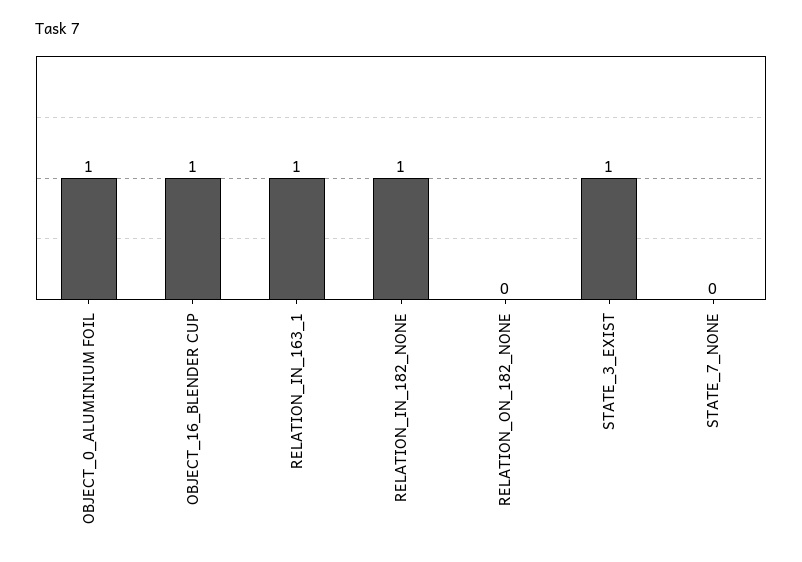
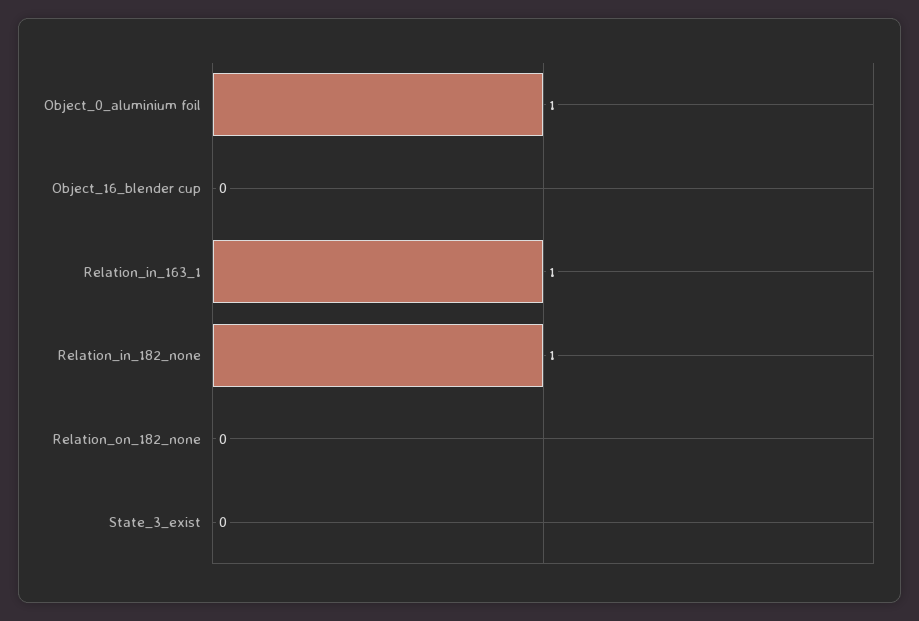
  {
    "OBJECT_0_ALUMINIUM FOIL": 1,
-   "OBJECT_16_BLENDER CUP": 1,
+   "OBJECT_16_BLENDER CUP": 0,
    "RELATION_IN_163_1": 1,
    "RELATION_IN_182_NONE": 1,
    "RELATION_ON_182_NONE": 0,
-   "STATE_3_EXIST": 1,
+   "STATE_3_EXIST": 0
-   "STATE_7_NONE": 0
  }

